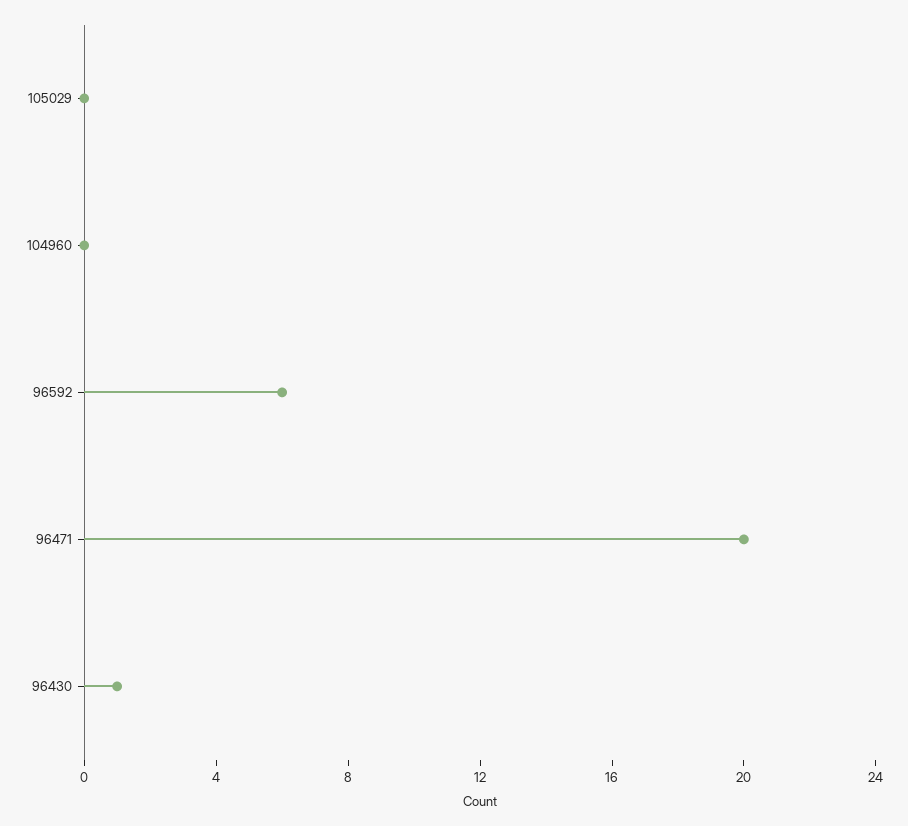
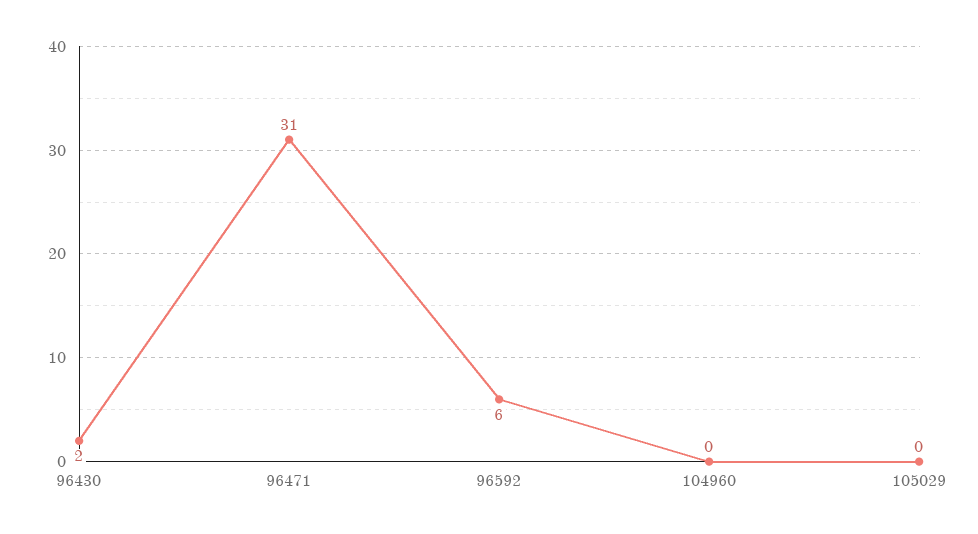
  {
    "105029": 0,
    "104960": 0,
    "96592": 6,
-   "96471": 20,
+   "96471": 31,
-   "96430": 1
+   "96430": 2
  }

